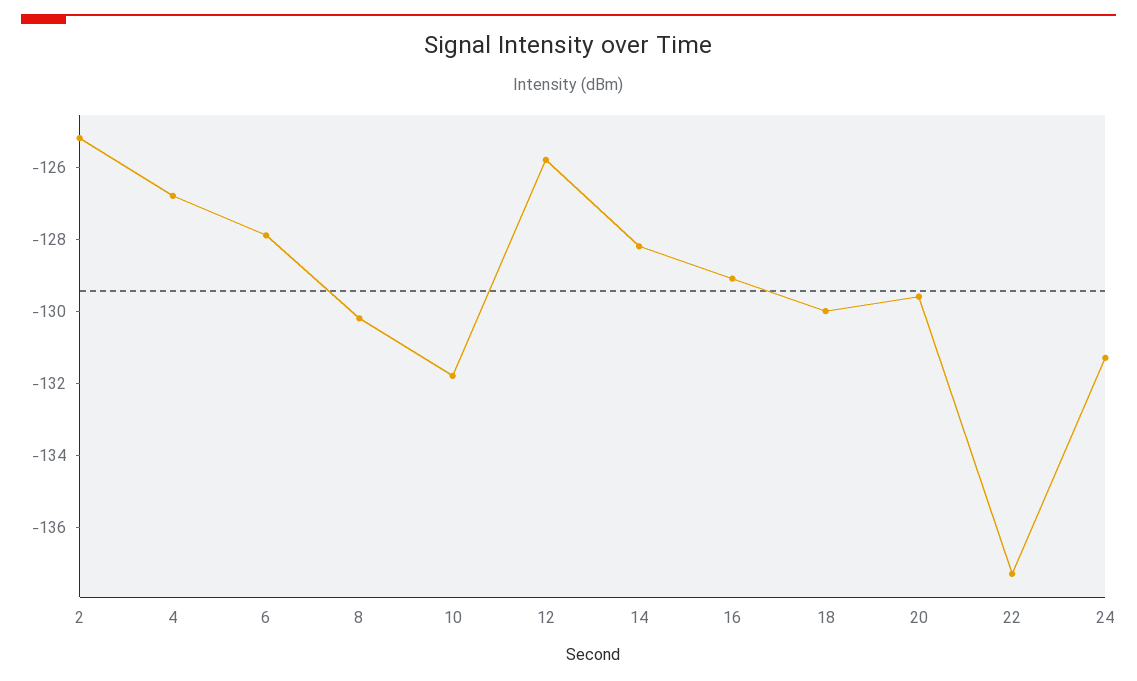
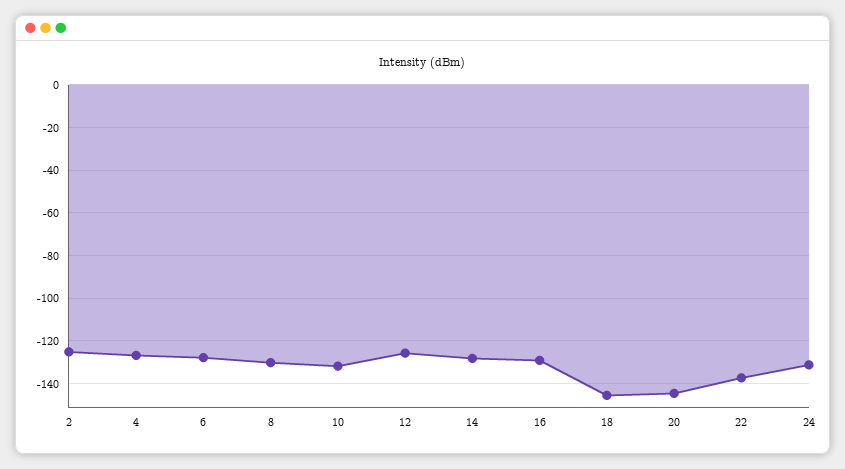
  {
    "2": -125,
    "4": -127,
    "6": -128,
    "8": -130,
    "10": -132,
    "12": -126,
    "14": -128,
    "16": -129,
-   "18": -130,
+   "18": -145,
-   "20": -129.5,
+   "20": -145,
    "22": -137.5,
    "24": -131.5
  }

